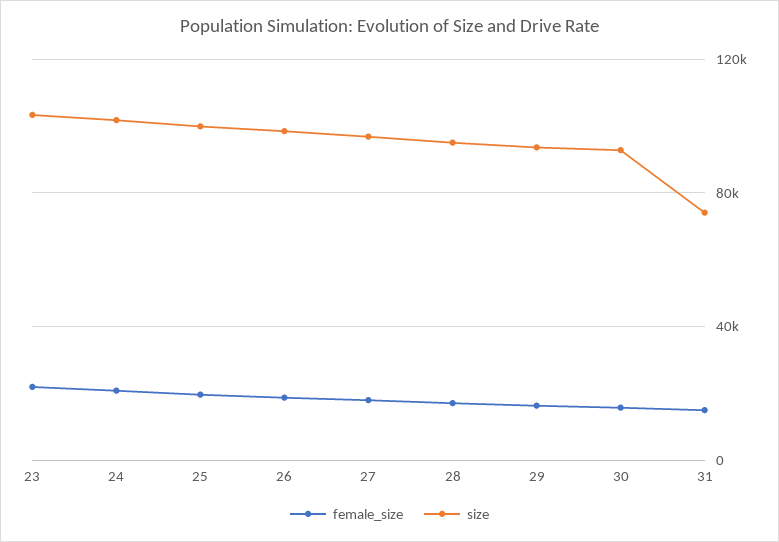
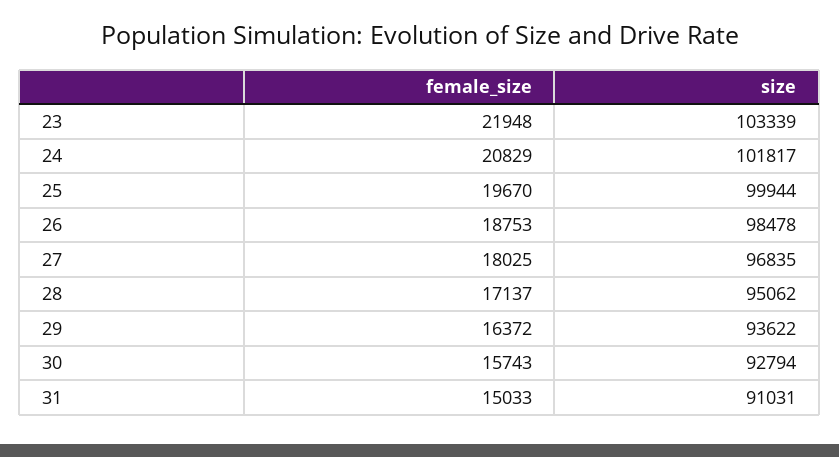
  {
    "female_size": {
      "23": 21948,
      "24": 20829,
      "25": 19670,
      "26": 18753,
      "27": 18025,
      "28": 17137,
      "29": 16372,
      "30": 15743,
      "31": 15033
    },
    "size": {
      "23": 103339,
      "24": 101817,
      "25": 99944,
      "26": 98478,
      "27": 96835,
      "28": 95062,
      "29": 93622,
      "30": 92794,
-     "31": 75000
+     "31": 91031
    }
  }

